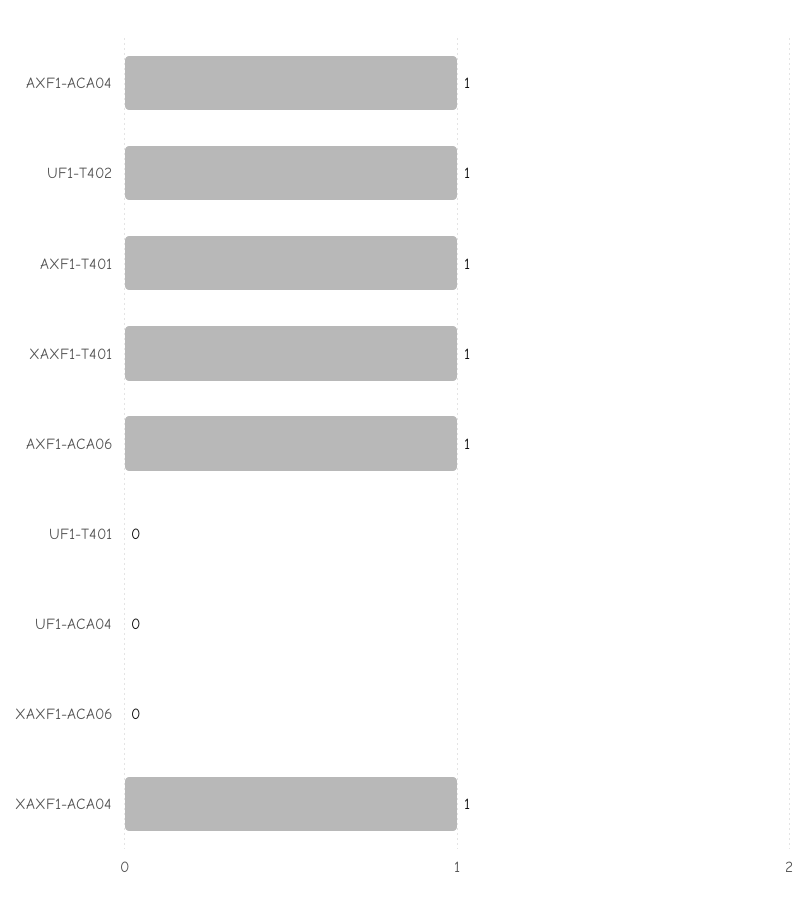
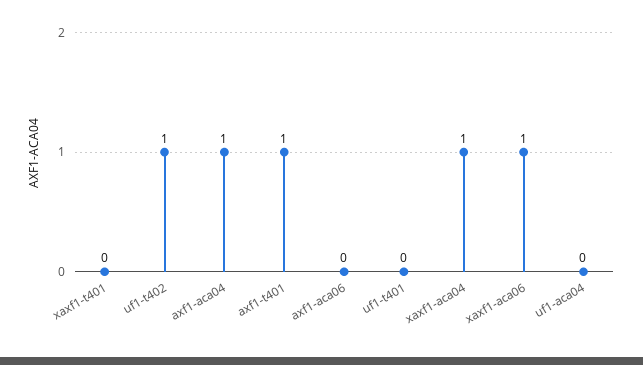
  {
    "AXF1-ACA04": 1,
    "UF1-T402": 1,
    "AXF1-T401": 1,
-   "XAXF1-T401": 1,
+   "XAXF1-T401": 0,
-   "AXF1-ACA06": 1,
+   "AXF1-ACA06": 0,
    "UF1-T401": 0,
    "UF1-ACA04": 0,
-   "XAXF1-ACA06": 0,
+   "XAXF1-ACA06": 1,
    "XAXF1-ACA04": 1
  }

